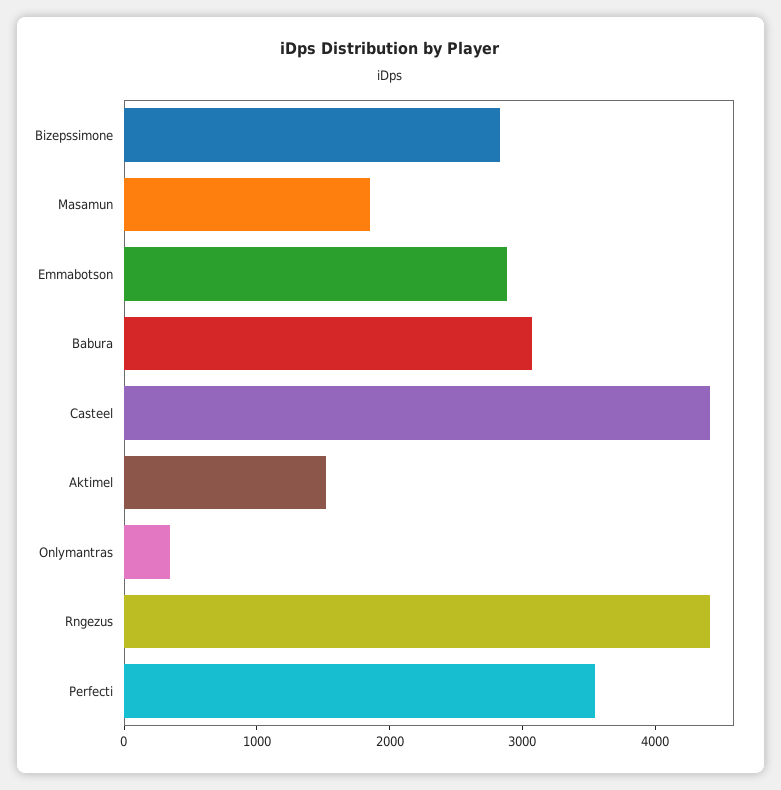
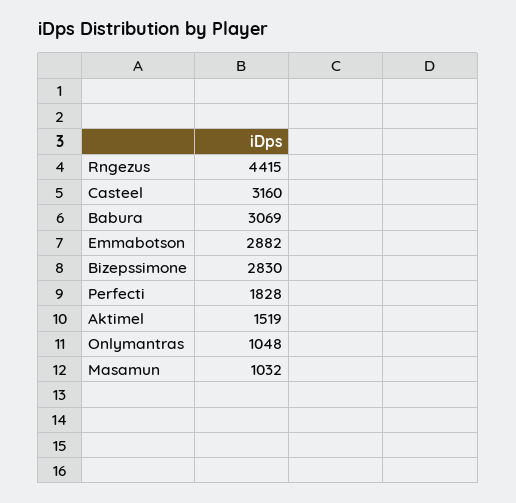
  {
    "Bizepssimone": 2830,
-   "Masamun": 1800,
+   "Masamun": 1032,
    "Emmabotson": 2882,
    "Babura": 3069,
-   "Casteel": 4400,
+   "Casteel": 3160,
    "Aktimel": 1519,
-   "Onlymantras": 400,
+   "Onlymantras": 1048,
    "Rngezus": 4415,
-   "Perfecti": 3600
+   "Perfecti": 1828
  }

